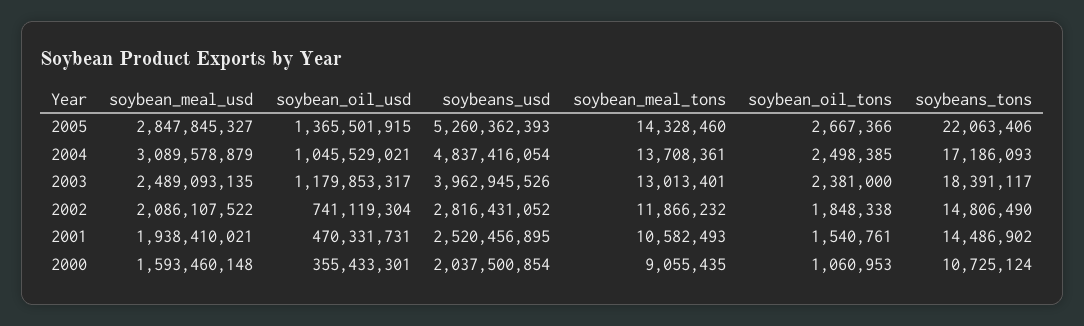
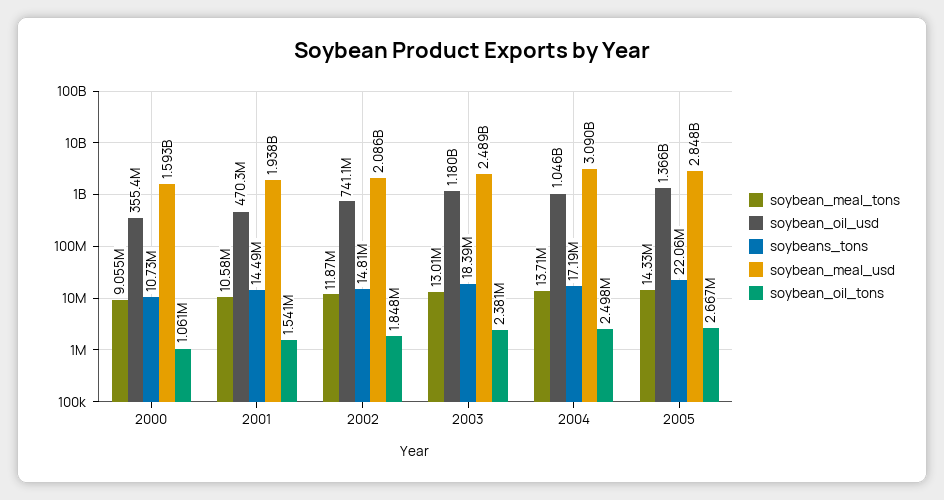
  {
    "soybean_meal_usd": {
      "2005": 2847845327,
      "2004": 3089578879,
      "2003": 2489093135,
      "2002": 2086107522,
      "2001": 1938410021,
      "2000": 1593460148
    },
    "soybean_oil_usd": {
      "2005": 1365501915,
      "2004": 1045529021,
      "2003": 1179853317,
      "2002": 741119304,
      "2001": 470331731,
      "2000": 355433301
    },
-   "soybeans_usd": {
-     "2005": 5260362393,
-     "2004": 4837416054,
-     "2003": 3962945526,
-     "2002": 2816431052,
-     "2001": 2520456895,
-     "2000": 2037500854
-   },
    "soybean_meal_tons": {
      "2005": 14328460,
      "2004": 13708361,
      "2003": 13013401,
      "2002": 11866232,
      "2001": 10582493,
      "2000": 9055435
    },
    "soybean_oil_tons": {
      "2005": 2667366,
      "2004": 2498385,
      "2003": 2381000,
      "2002": 1848338,
      "2001": 1540761,
      "2000": 1060953
    },
    "soybeans_tons": {
      "2005": 22063406,
      "2004": 17186093,
      "2003": 18391117,
      "2002": 14806490,
      "2001": 14486902,
      "2000": 10725124
    }
  }

